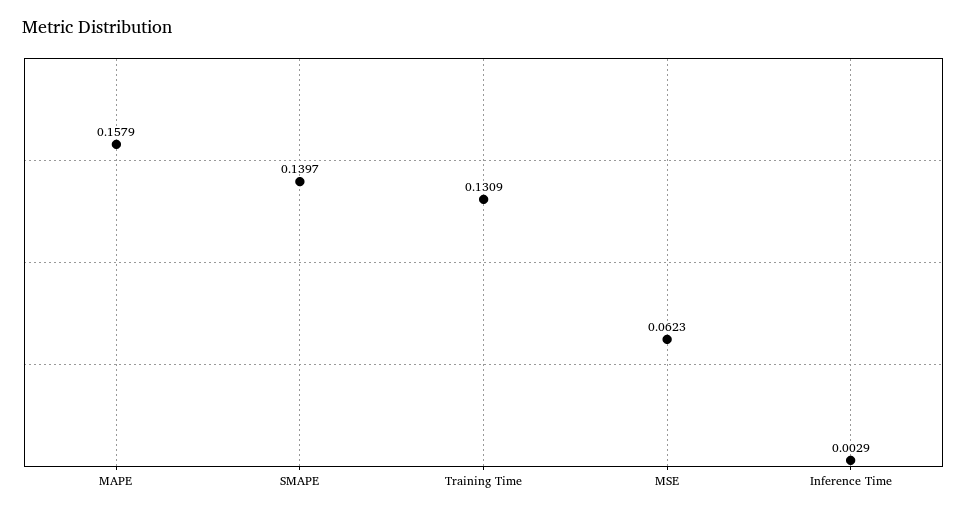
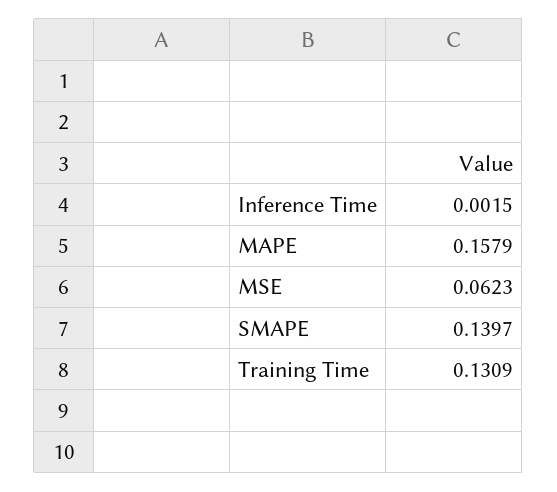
  {
    "MAPE": 0.1579,
    "SMAPE": 0.1397,
    "Training Time": 0.1309,
    "MSE": 0.0623,
-   "Inference Time": 0.0029
+   "Inference Time": 0.0015
  }

